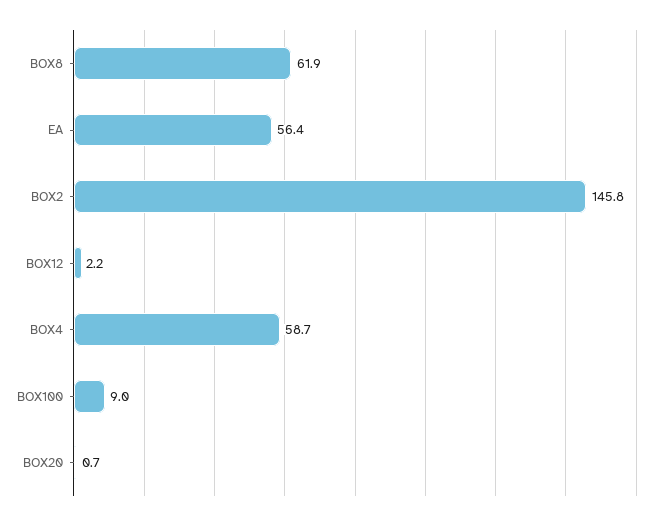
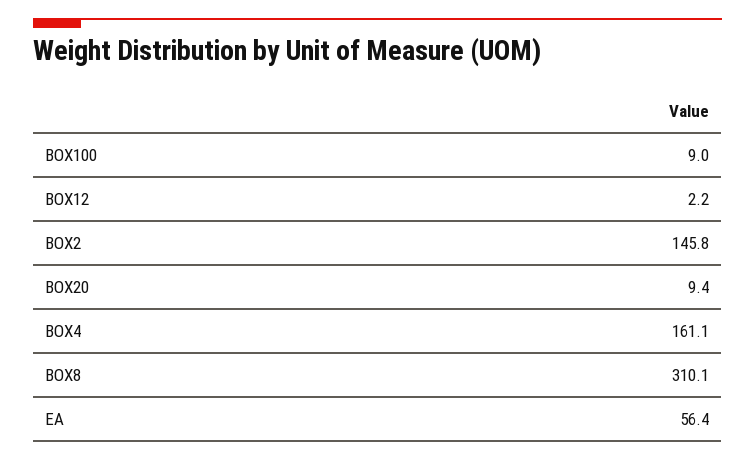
  {
-   "BOX8": 61.9,
+   "BOX8": 310.1,
    "EA": 56.4,
    "BOX2": 145.8,
    "BOX12": 2.2,
-   "BOX4": 58.7,
+   "BOX4": 161.1,
    "BOX100": 9,
-   "BOX20": 0.7
+   "BOX20": 9.4
  }

